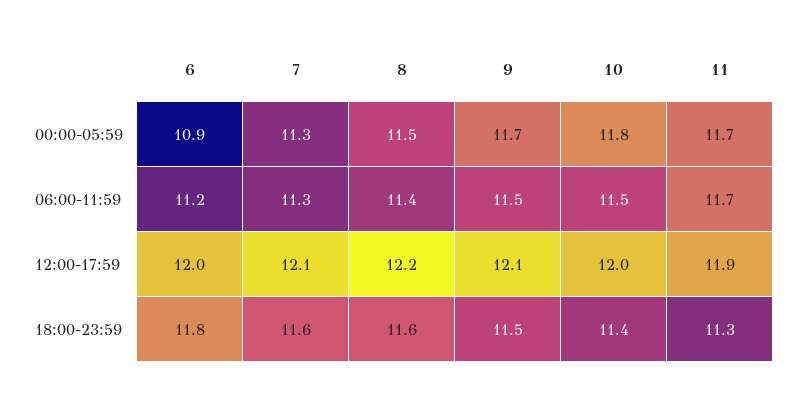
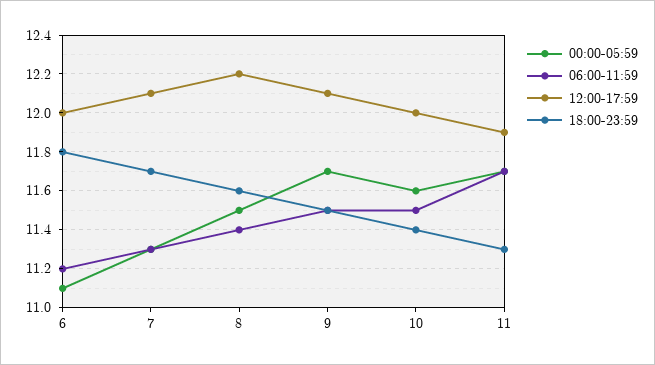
  {
    "00:00-05:59": {
-     "6": 10.9,
+     "6": 11.1,
      "7": 11.3,
      "8": 11.5,
      "9": 11.7,
-     "10": 11.8,
+     "10": 11.6,
      "11": 11.7
    },
    "06:00-11:59": {
      "6": 11.2,
      "7": 11.3,
      "8": 11.4,
      "9": 11.5,
      "10": 11.5,
      "11": 11.7
    },
    "12:00-17:59": {
      "6": 12,
      "7": 12.1,
      "8": 12.2,
      "9": 12.1,
      "10": 12,
      "11": 11.9
    },
    "18:00-23:59": {
      "6": 11.8,
-     "7": 11.6,
+     "7": 11.7,
      "8": 11.6,
      "9": 11.5,
      "10": 11.4,
      "11": 11.3
    }
  }

